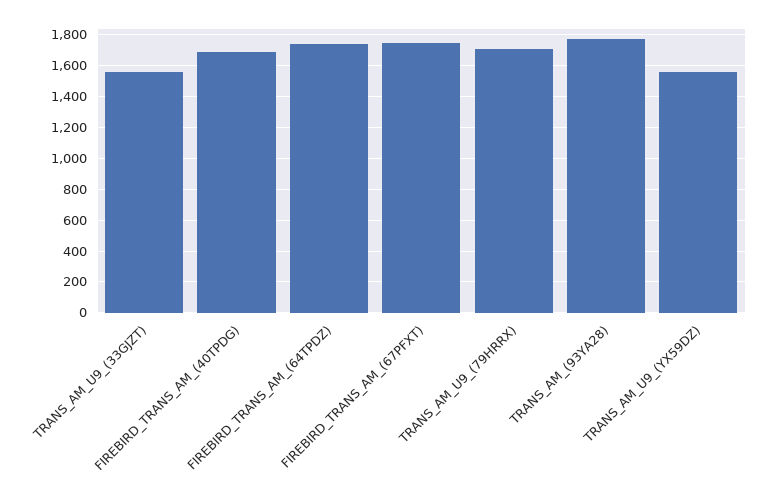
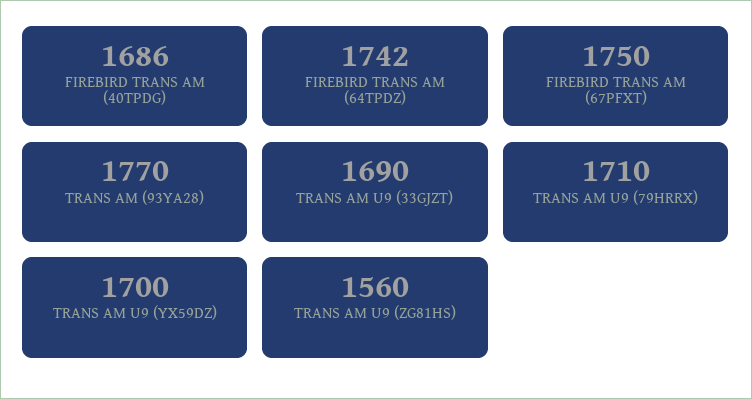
  {
-   "TRANS_AM_U9_(33GJZT)": 1550,
+   "TRANS_AM_U9_(33GJZT)": 1690,
    "FIREBIRD_TRANS_AM_(40TPDG)": 1686,
    "FIREBIRD_TRANS_AM_(64TPDZ)": 1742,
    "FIREBIRD_TRANS_AM_(67PFXT)": 1750,
    "TRANS_AM_U9_(79HRRX)": 1710,
    "TRANS_AM_(93YA28)": 1770,
-   "TRANS_AM_U9_(YX59DZ)": 1550
+   "TRANS_AM_U9_(YX59DZ)": 1700,
+   "TRANS AM U9 (ZG81HS)": 1560
  }

